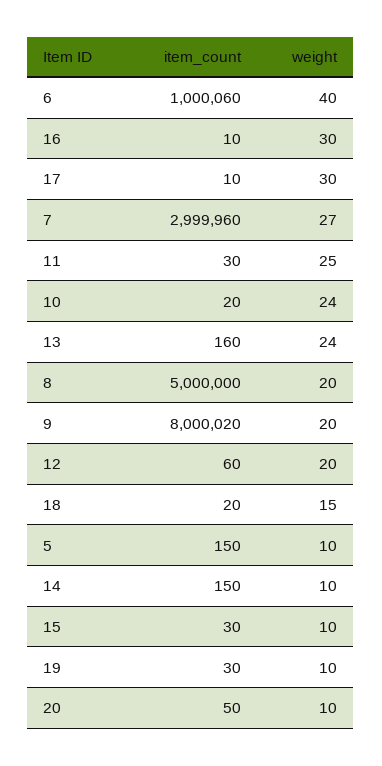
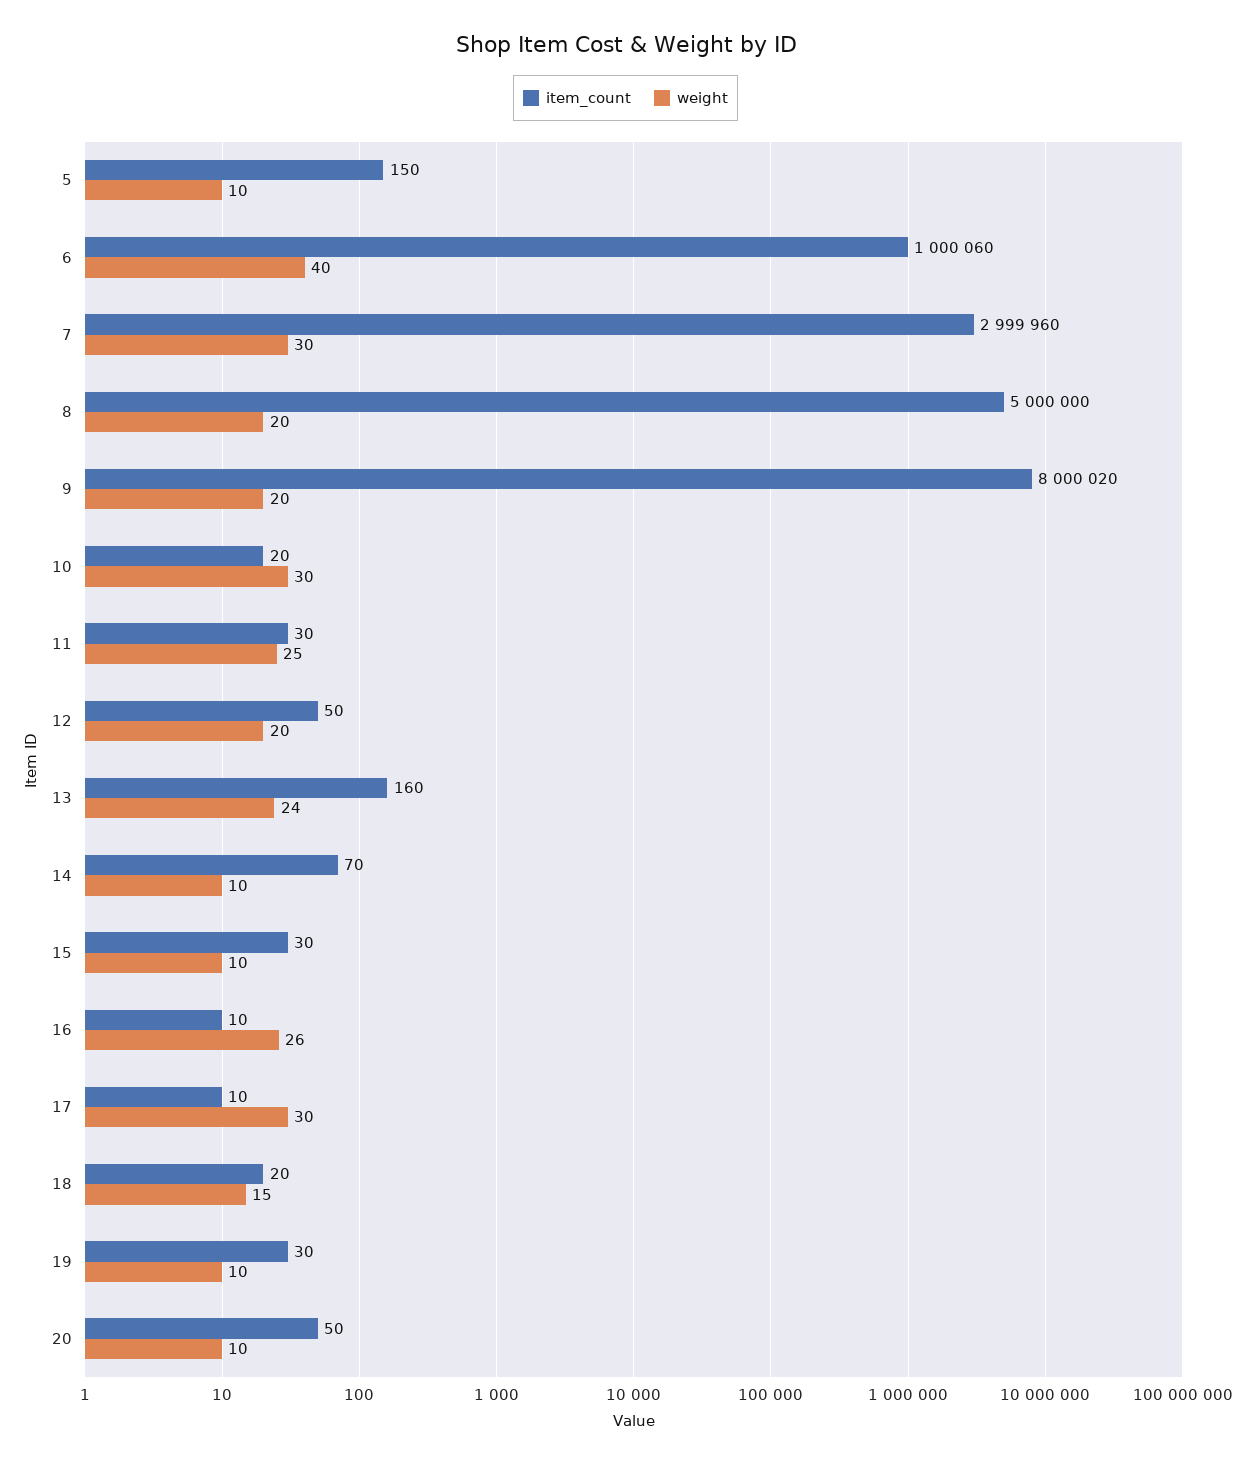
  {
    "item_count": {
      "6": 1000060,
      "16": 10,
      "17": 10,
      "7": 2999960,
      "11": 30,
      "10": 20,
      "13": 160,
      "8": 5000000,
      "9": 8000020,
-     "12": 60,
+     "12": 50,
      "18": 20,
      "5": 150,
-     "14": 150,
+     "14": 70,
      "15": 30,
      "19": 30,
      "20": 50
    },
    "weight": {
      "6": 40,
-     "16": 30,
+     "16": 26,
      "17": 30,
-     "7": 27,
+     "7": 30,
      "11": 25,
-     "10": 24,
+     "10": 30,
      "13": 24,
      "8": 20,
      "9": 20,
      "12": 20,
      "18": 15,
      "5": 10,
      "14": 10,
      "15": 10,
      "19": 10,
      "20": 10
    }
  }

